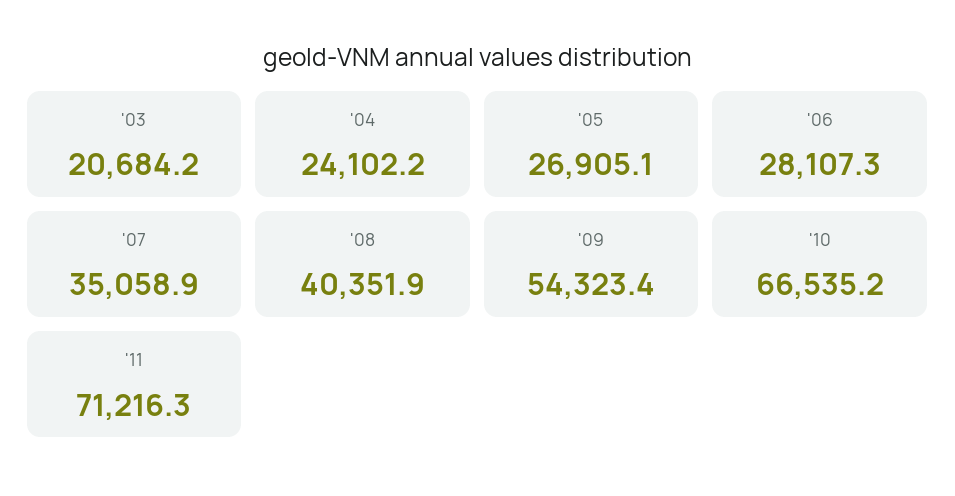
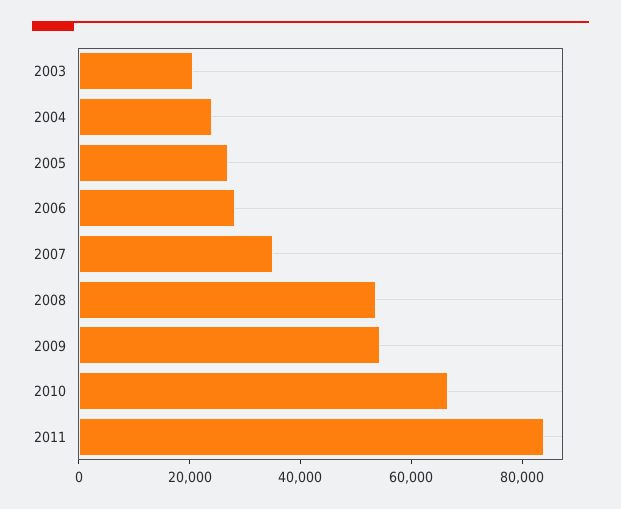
  {
    "'03": 20684.2,
    "'04": 24102.2,
    "'05": 26905.1,
    "'06": 28107.3,
    "'07": 35058.9,
-   "'08": 40351.9,
+   "'08": 55000,
    "'09": 54323.4,
    "'10": 66535.2,
-   "'11": 71216.3
+   "'11": 85000
  }

